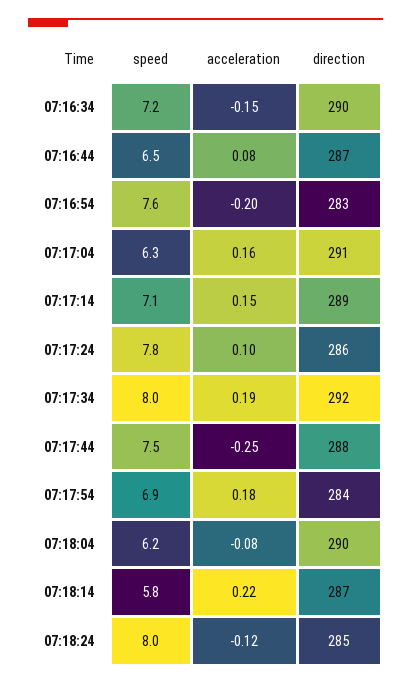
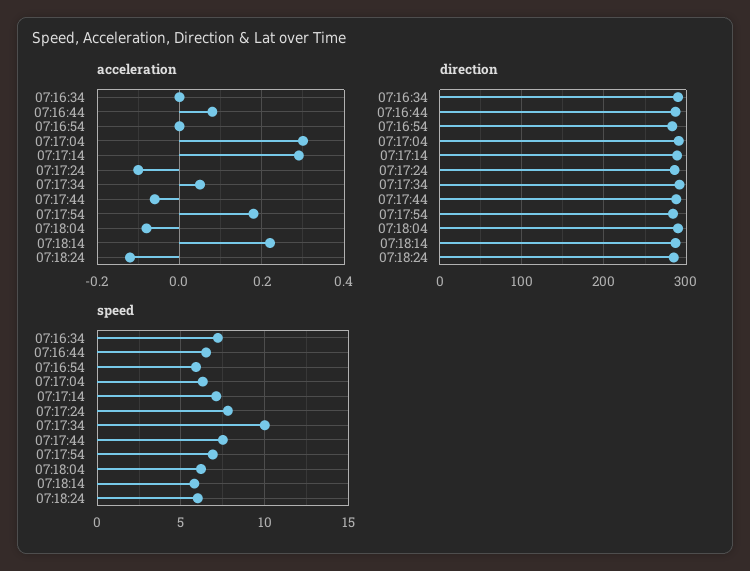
  {
    "speed": {
      "07:16:34": 7.2,
      "07:16:44": 6.5,
-     "07:16:54": 7.6,
+     "07:16:54": 6,
      "07:17:04": 6.3,
      "07:17:14": 7.1,
      "07:17:24": 7.8,
-     "07:17:34": 8,
+     "07:17:34": 10,
      "07:17:44": 7.5,
      "07:17:54": 6.9,
      "07:18:04": 6.2,
      "07:18:14": 5.8,
-     "07:18:24": 8
+     "07:18:24": 6
    },
    "acceleration": {
-     "07:16:34": -0.15,
+     "07:16:34": 0,
      "07:16:44": 0.08,
-     "07:16:54": -0.2,
+     "07:16:54": 0,
-     "07:17:04": 0.16,
+     "07:17:04": 0.3,
-     "07:17:14": 0.15,
+     "07:17:14": 0.3,
-     "07:17:24": 0.1,
+     "07:17:24": -0.1,
-     "07:17:34": 0.19,
+     "07:17:34": 0.05,
-     "07:17:44": -0.25,
+     "07:17:44": -0.05,
      "07:17:54": 0.18,
      "07:18:04": -0.08,
      "07:18:14": 0.22,
      "07:18:24": -0.12
    },
    "direction": {
      "07:16:34": 290,
      "07:16:44": 287,
      "07:16:54": 283,
      "07:17:04": 291,
      "07:17:14": 289,
      "07:17:24": 286,
      "07:17:34": 292,
      "07:17:44": 288,
      "07:17:54": 284,
      "07:18:04": 290,
      "07:18:14": 287,
      "07:18:24": 285
    }
  }

